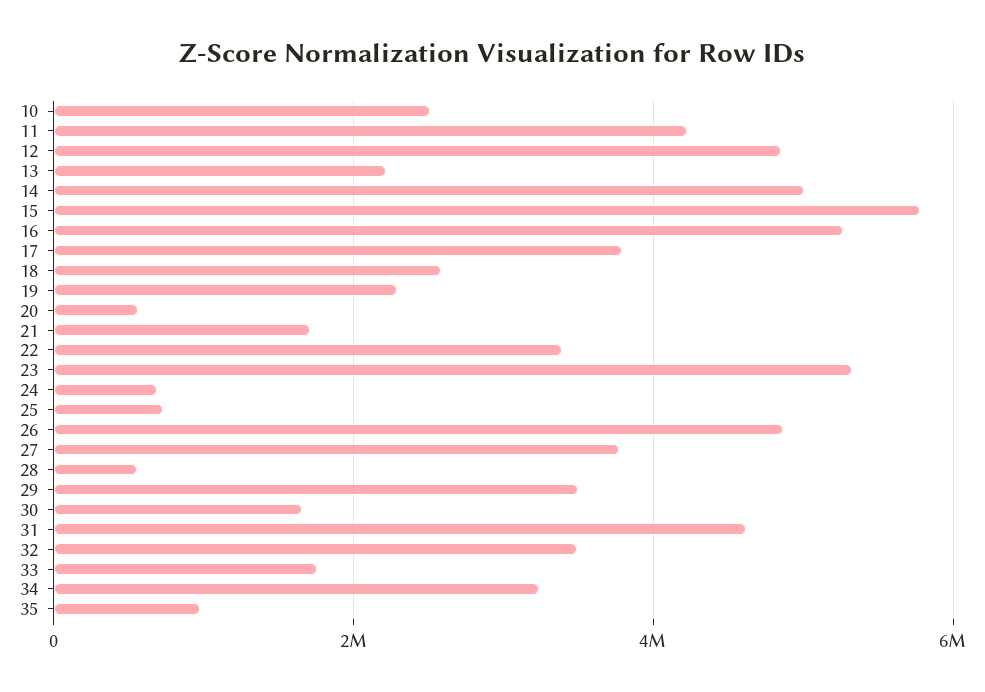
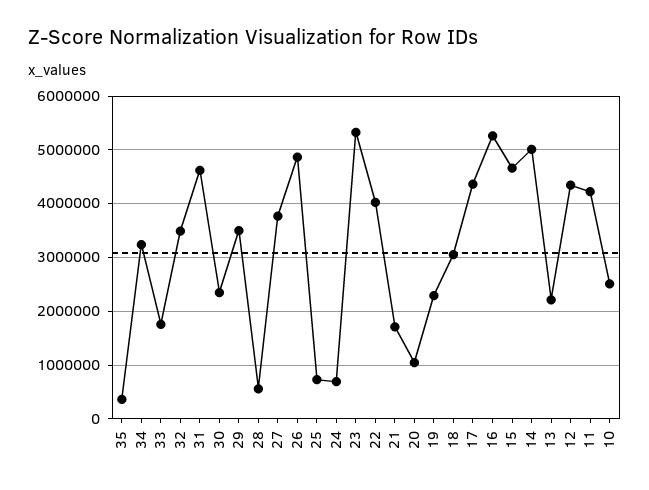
  {
    "10": 2600000,
    "11": 4200000,
-   "12": 4800000,
+   "12": 4400000,
    "13": 2200000,
    "14": 5000000,
-   "15": 5800000,
+   "15": 4600000,
    "16": 5200000,
-   "17": 3800000,
+   "17": 4400000,
-   "18": 2600000,
+   "18": 3000000,
    "19": 2200000,
-   "20": 600000,
+   "20": 1000000,
    "21": 1800000,
-   "22": 3400000,
+   "22": 4000000,
    "23": 5400000,
    "24": 600000,
    "25": 800000,
    "26": 4800000,
    "27": 3800000,
    "28": 600000,
    "29": 3400000,
-   "30": 1600000,
+   "30": 2400000,
    "31": 4600000,
    "32": 3400000,
    "33": 1800000,
    "34": 3200000,
-   "35": 1000000
+   "35": 400000
  }

